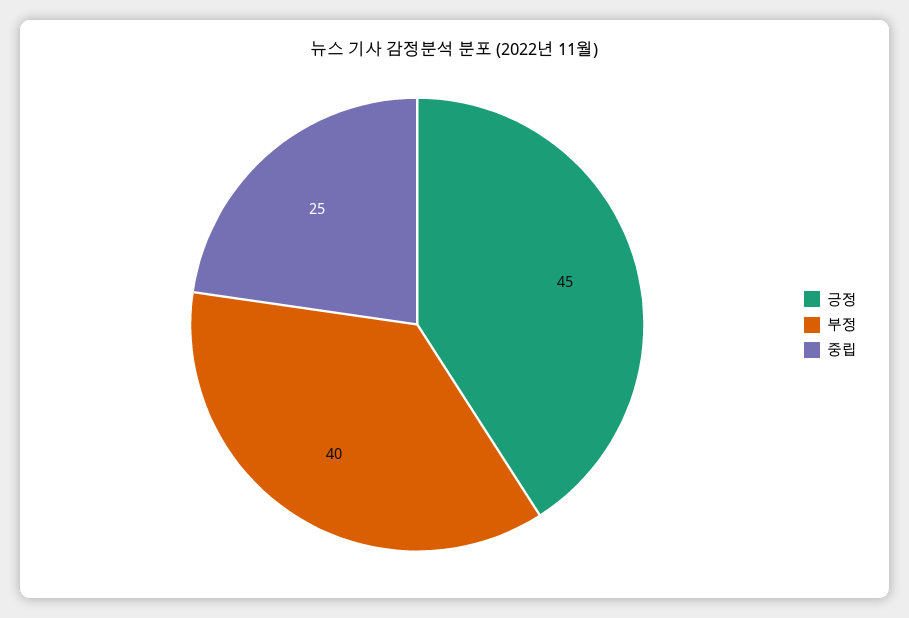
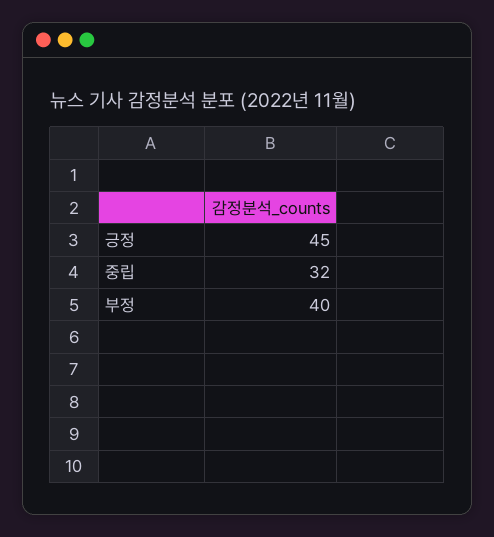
  {
    "긍정": 45,
    "부정": 40,
-   "중립": 25
+   "중립": 32
  }

